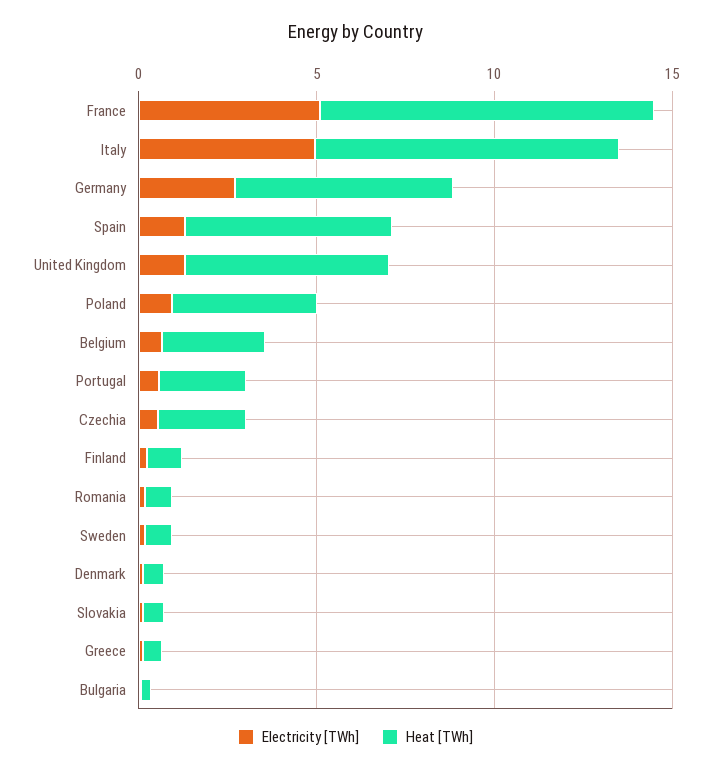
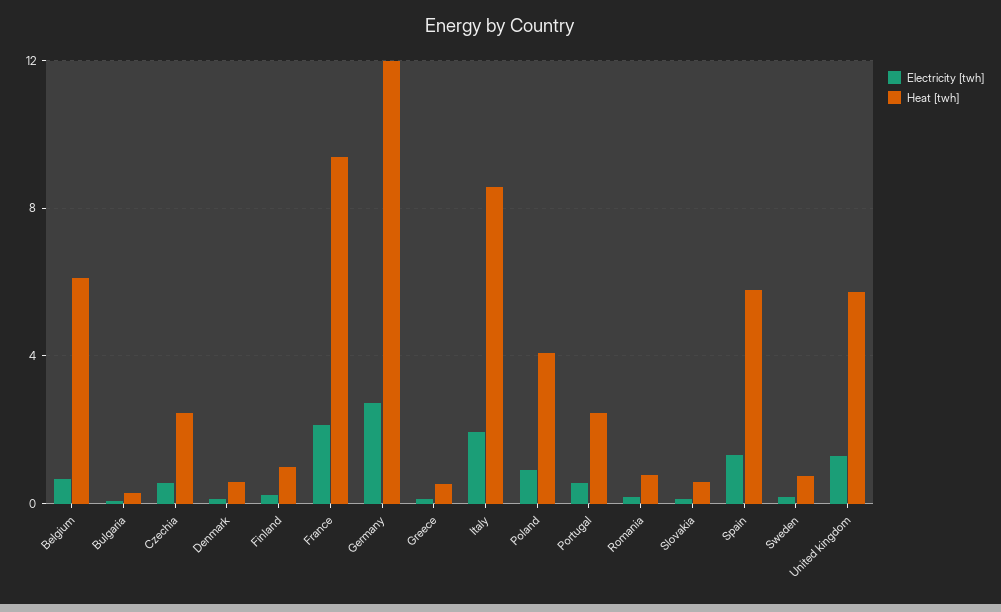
  {
    "Electricity [TWh]": {
-     "France": 5,
+     "France": 2,
-     "Italy": 5,
+     "Italy": 2,
      "Germany": 2.5,
      "Spain": 1.5,
      "United Kingdom": 1.5,
      "Poland": 1,
      "Belgium": 0.5,
      "Portugal": 0.5,
      "Czechia": 0.5,
      "Finland": 0,
      "Romania": 0,
      "Sweden": 0,
      "Denmark": 0,
      "Slovakia": 0,
      "Greece": 0,
      "Bulgaria": 0
    },
    "Heat [TWh]": {
      "France": 9.5,
      "Italy": 8.5,
-     "Germany": 6,
+     "Germany": 12,
      "Spain": 6,
      "United Kingdom": 5.5,
      "Poland": 4,
-     "Belgium": 3,
+     "Belgium": 6,
      "Portugal": 2.5,
      "Czechia": 2.5,
      "Finland": 1,
      "Romania": 1,
      "Sweden": 1,
      "Denmark": 0.5,
      "Slovakia": 0.5,
      "Greece": 0.5,
      "Bulgaria": 0.5
    }
  }

